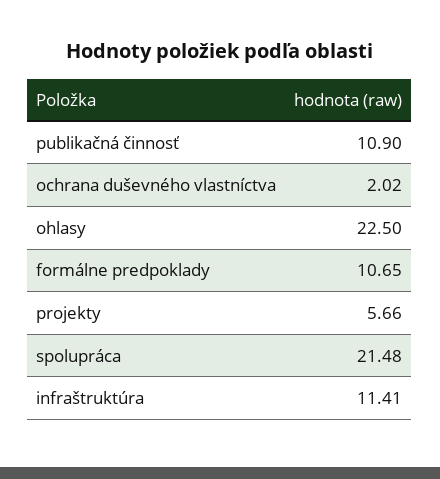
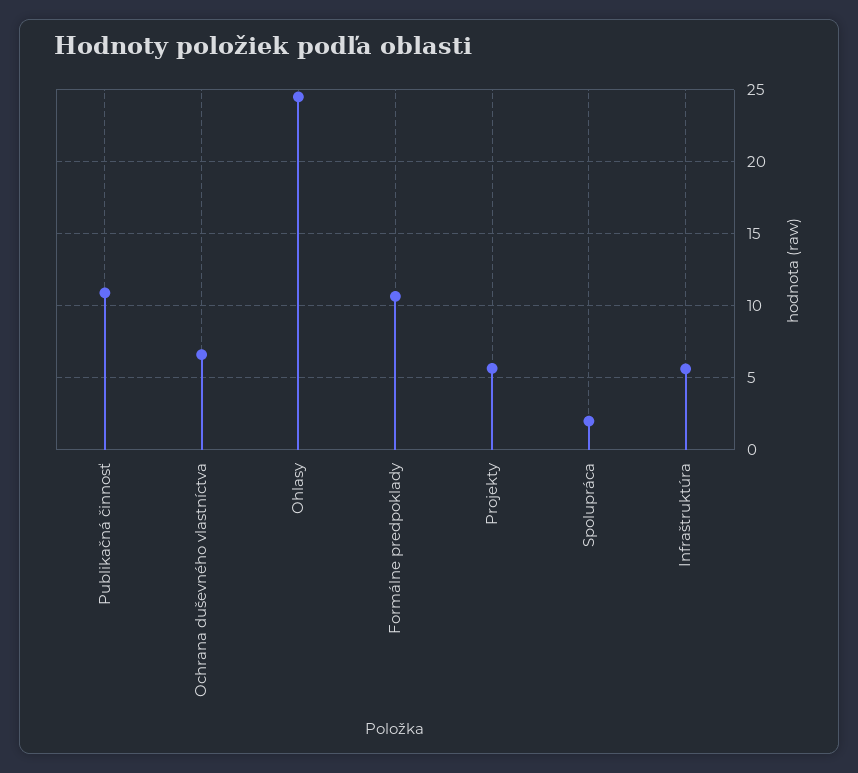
  {
    "publikačná činnosť": 10.9,
-   "ochrana duševného vlastníctva": 2.02,
+   "ochrana duševného vlastníctva": 6.5,
-   "ohlasy": 22.5,
+   "ohlasy": 24.5,
    "formálne predpoklady": 10.65,
    "projekty": 5.66,
-   "spolupráca": 21.48,
+   "spolupráca": 2,
-   "infraštruktúra": 11.41
+   "infraštruktúra": 5.5
  }

